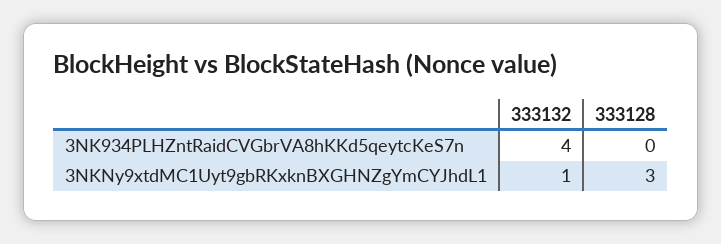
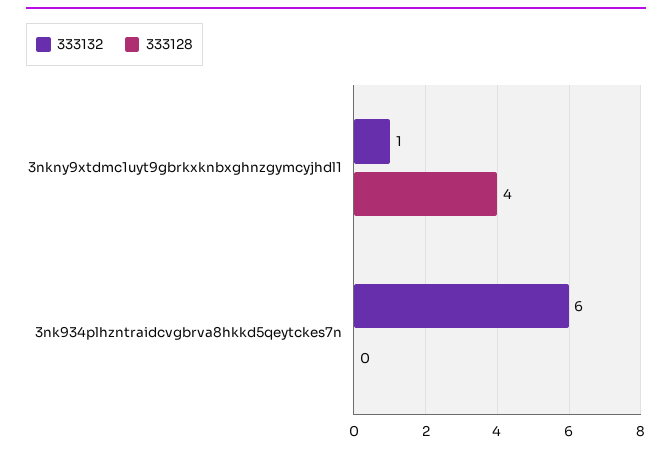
  {
    "333132": {
-     "3NK934PLHZntRaidCVGbrVA8hKKd5qeytcKeS7n": 4,
+     "3NK934PLHZntRaidCVGbrVA8hKKd5qeytcKeS7n": 6,
      "3NKNy9xtdMC1Uyt9gbRKxknBXGHNZgYmCYJhdL1": 1
    },
    "333128": {
      "3NK934PLHZntRaidCVGbrVA8hKKd5qeytcKeS7n": 0,
-     "3NKNy9xtdMC1Uyt9gbRKxknBXGHNZgYmCYJhdL1": 3
+     "3NKNy9xtdMC1Uyt9gbRKxknBXGHNZgYmCYJhdL1": 4
    }
  }

